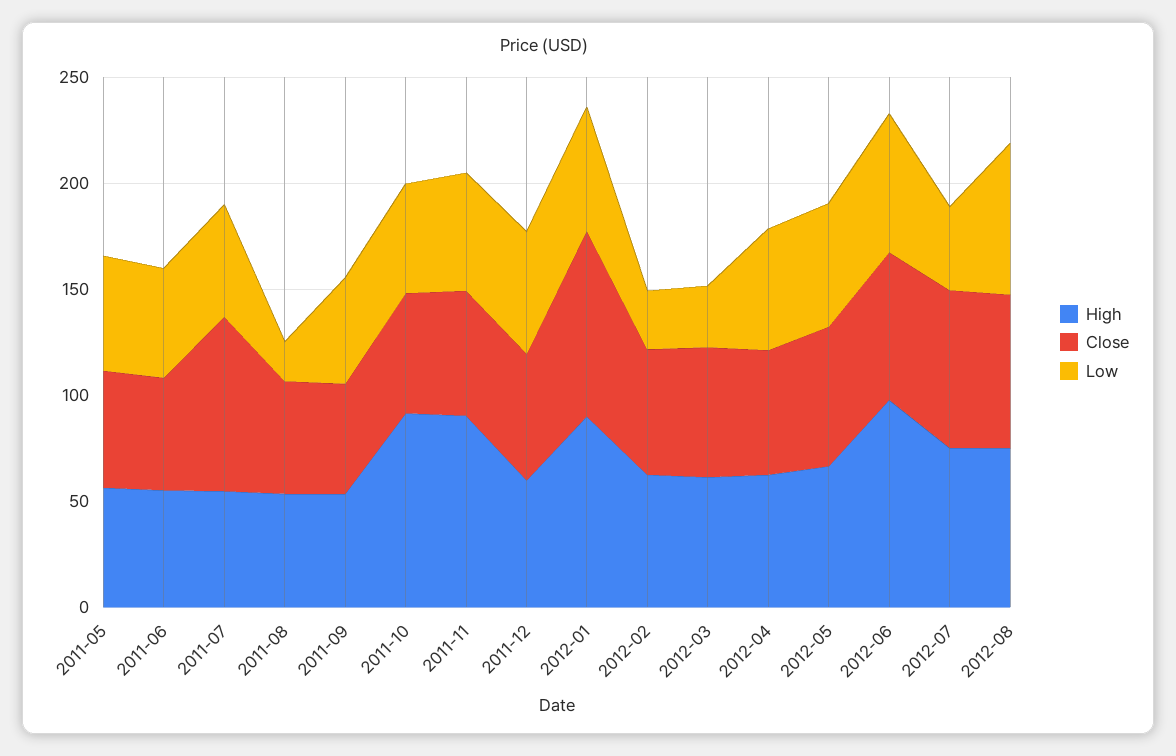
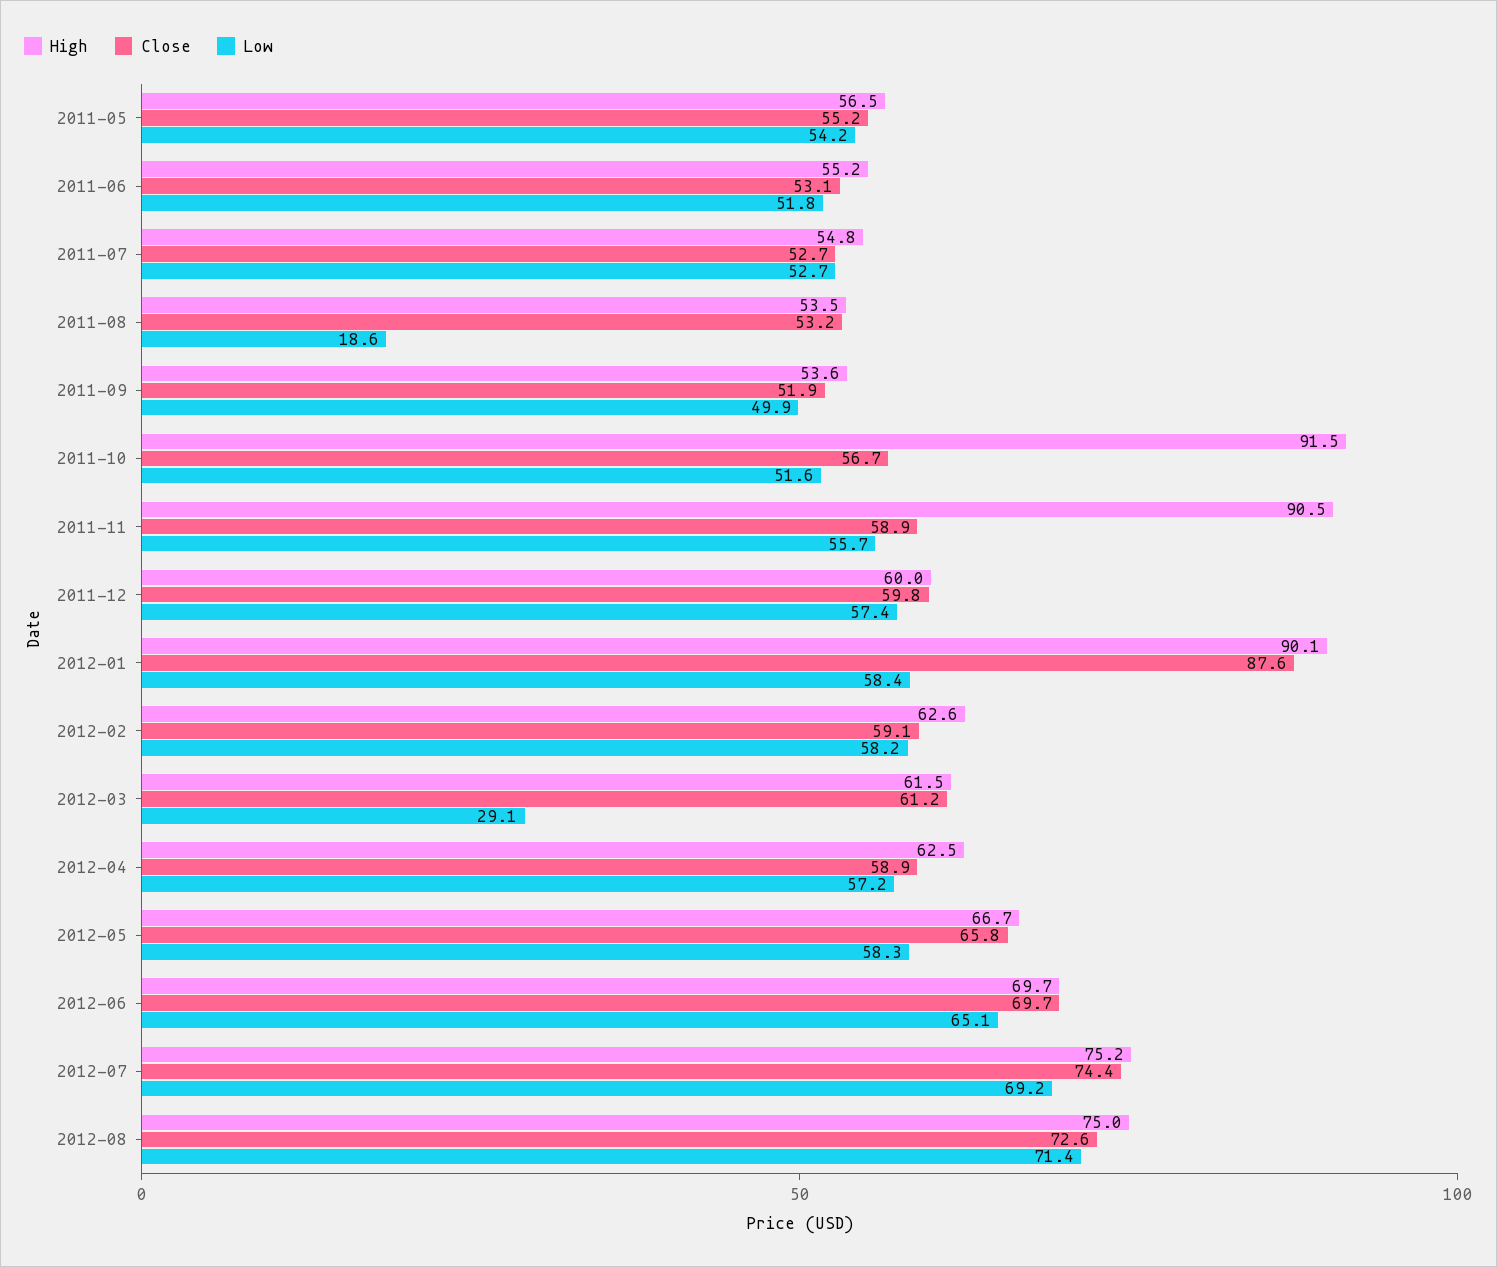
  {
    "High": {
      "2011-05": 56.5,
      "2011-06": 55.2,
      "2011-07": 54.8,
      "2011-08": 53.5,
      "2011-09": 53.6,
      "2011-10": 91.5,
      "2011-11": 90.5,
      "2011-12": 60,
      "2012-01": 90.1,
      "2012-02": 62.6,
      "2012-03": 61.5,
      "2012-04": 62.5,
      "2012-05": 66.7,
-     "2012-06": 100,
+     "2012-06": 69.7,
      "2012-07": 75.2,
      "2012-08": 75
    },
    "Close": {
      "2011-05": 55.2,
      "2011-06": 53.1,
-     "2011-07": 80,
+     "2011-07": 52.7,
      "2011-08": 53.2,
      "2011-09": 51.9,
      "2011-10": 56.7,
      "2011-11": 58.9,
      "2011-12": 59.8,
      "2012-01": 87.6,
      "2012-02": 59.1,
      "2012-03": 61.2,
      "2012-04": 58.9,
      "2012-05": 65.8,
      "2012-06": 69.7,
      "2012-07": 74.4,
      "2012-08": 72.6
    },
    "Low": {
      "2011-05": 54.2,
      "2011-06": 51.8,
      "2011-07": 52.7,
      "2011-08": 18.6,
      "2011-09": 49.9,
      "2011-10": 51.6,
      "2011-11": 55.7,
      "2011-12": 57.4,
      "2012-01": 58.4,
-     "2012-02": 30,
+     "2012-02": 58.2,
      "2012-03": 29.1,
      "2012-04": 57.2,
      "2012-05": 58.3,
      "2012-06": 65.1,
-     "2012-07": 40,
+     "2012-07": 69.2,
      "2012-08": 71.4
    }
  }

